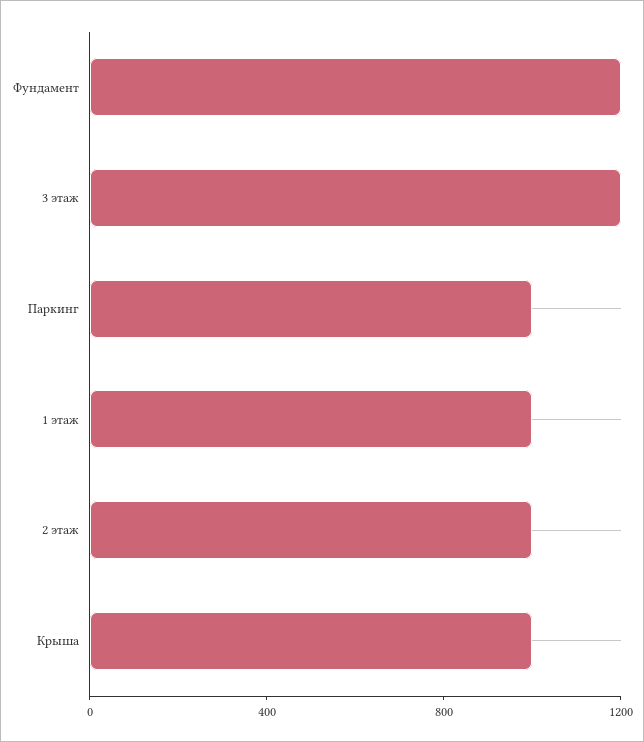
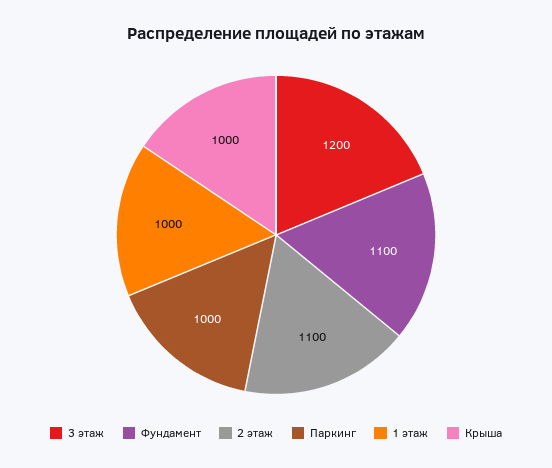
  {
-   "Фундамент": 1200,
+   "Фундамент": 1100,
    "3 этаж": 1200,
    "Паркинг": 1000,
    "1 этаж": 1000,
-   "2 этаж": 1000,
+   "2 этаж": 1100,
    "Крыша": 1000
  }

